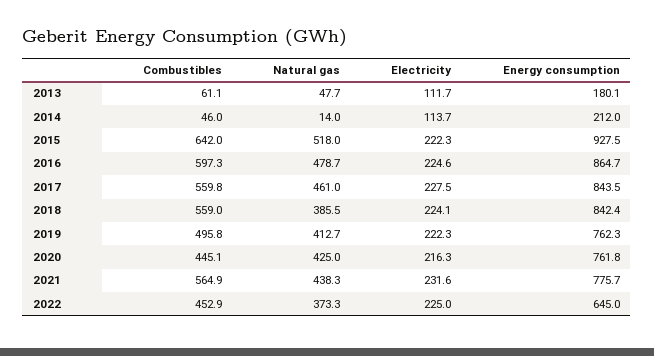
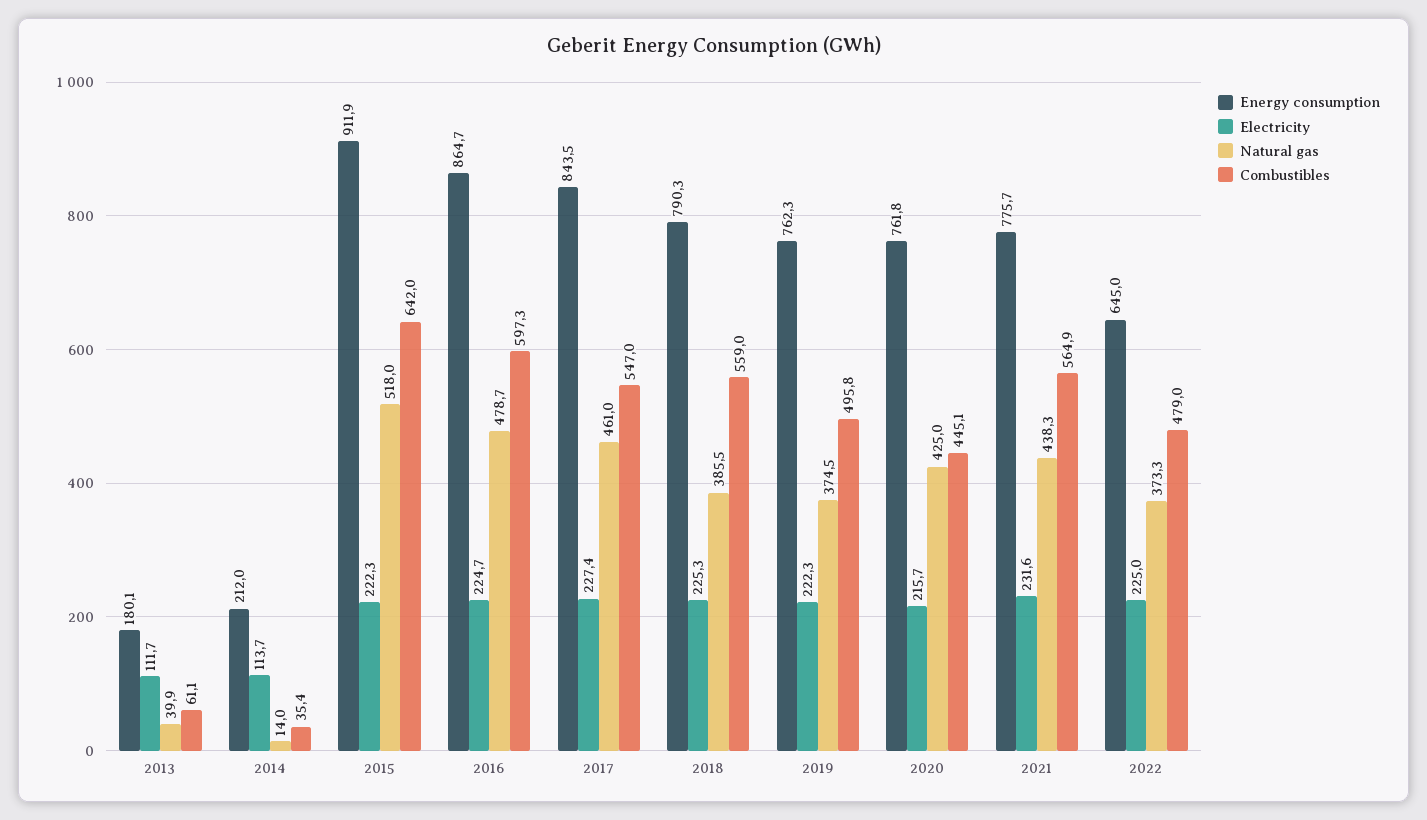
  {
    "Combustibles": {
      "2013": 61.1,
-     "2014": 46,
+     "2014": 35.4,
      "2015": 642,
      "2016": 597.3,
-     "2017": 559.8,
+     "2017": 547,
      "2018": 559,
      "2019": 495.8,
      "2020": 445.1,
      "2021": 564.9,
-     "2022": 452.9
+     "2022": 479
    },
    "Natural gas": {
-     "2013": 47.7,
+     "2013": 39.9,
      "2014": 14,
      "2015": 518,
      "2016": 478.7,
      "2017": 461,
      "2018": 385.5,
-     "2019": 412.7,
+     "2019": 374.5,
      "2020": 425,
      "2021": 438.3,
      "2022": 373.3
    },
    "Electricity": {
      "2013": 111.7,
      "2014": 113.7,
      "2015": 222.3,
-     "2016": 224.6,
+     "2016": 224.7,
-     "2017": 227.5,
+     "2017": 227.4,
-     "2018": 224.1,
+     "2018": 225.3,
      "2019": 222.3,
-     "2020": 216.3,
+     "2020": 215.7,
      "2021": 231.6,
      "2022": 225
    },
    "Energy consumption": {
      "2013": 180.1,
      "2014": 212,
-     "2015": 927.5,
+     "2015": 911.9,
      "2016": 864.7,
      "2017": 843.5,
-     "2018": 842.4,
+     "2018": 790.3,
      "2019": 762.3,
      "2020": 761.8,
      "2021": 775.7,
      "2022": 645
    }
  }

